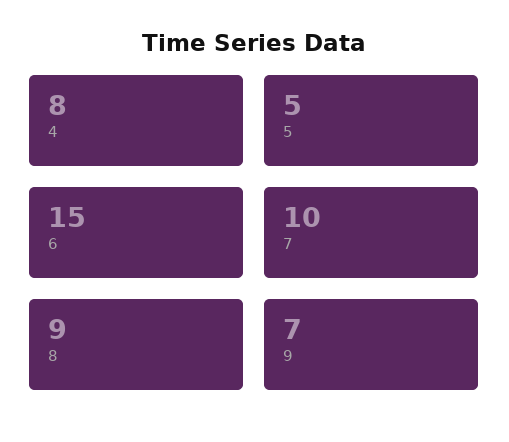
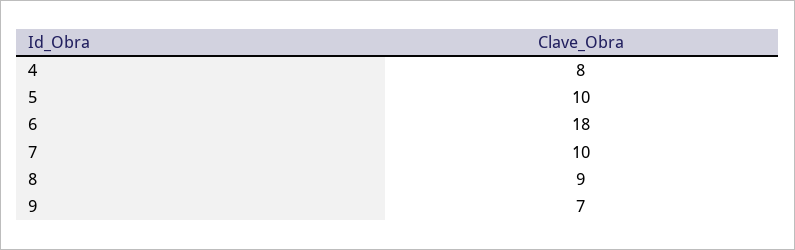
  {
    "4": 8,
-   "5": 5,
+   "5": 10,
-   "6": 15,
+   "6": 18,
    "7": 10,
    "8": 9,
    "9": 7
  }

